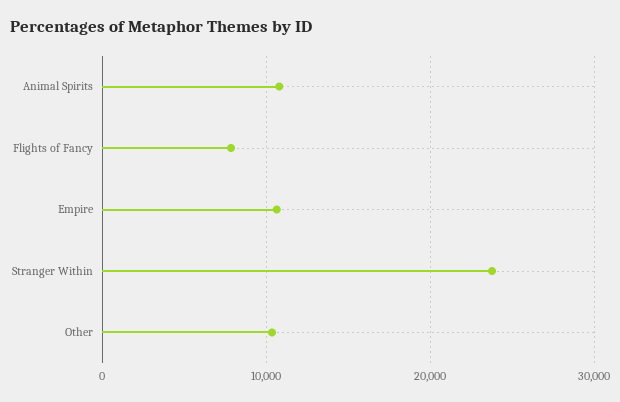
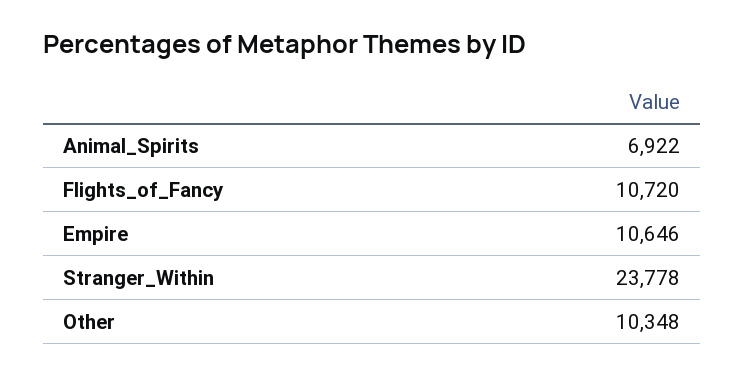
  {
-   "Animal Spirits": 11000,
+   "Animal Spirits": 6922,
-   "Flights of Fancy": 8000,
+   "Flights of Fancy": 10720,
    "Empire": 10646,
    "Stranger Within": 23778,
    "Other": 10348
  }

